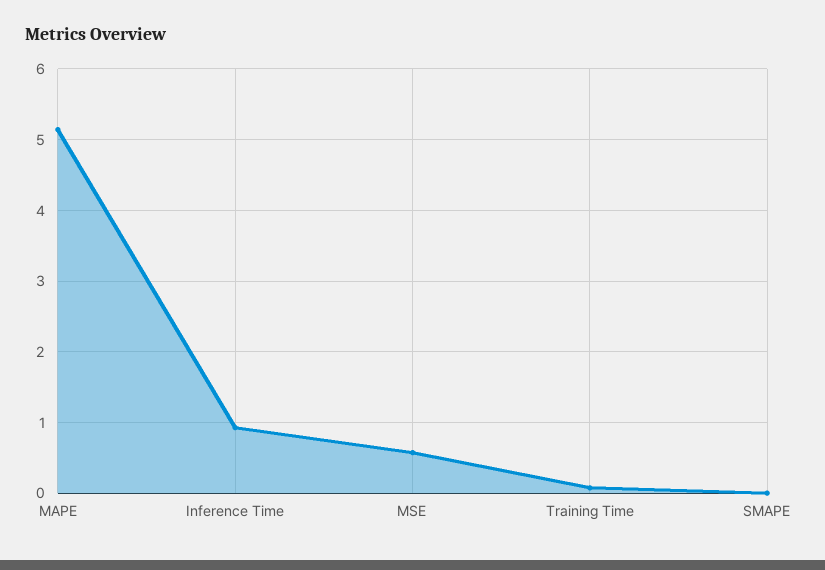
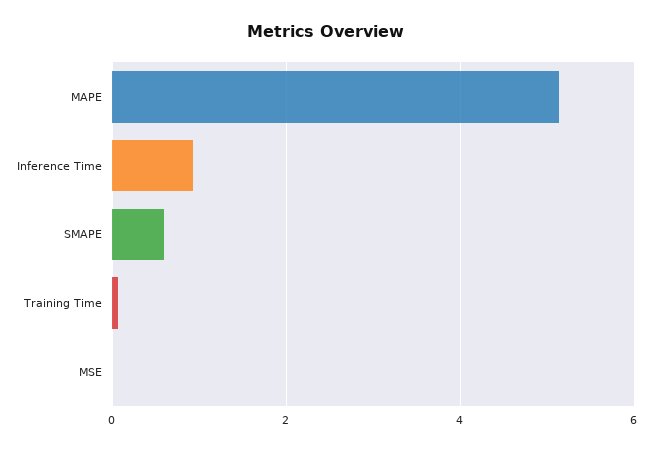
  {
    "MAPE": 5.1,
    "Inference Time": 0.9,
-   "MSE": 0.6,
+   "MSE": 0,
    "Training Time": 0.1,
-   "SMAPE": 0
+   "SMAPE": 0.6
  }

